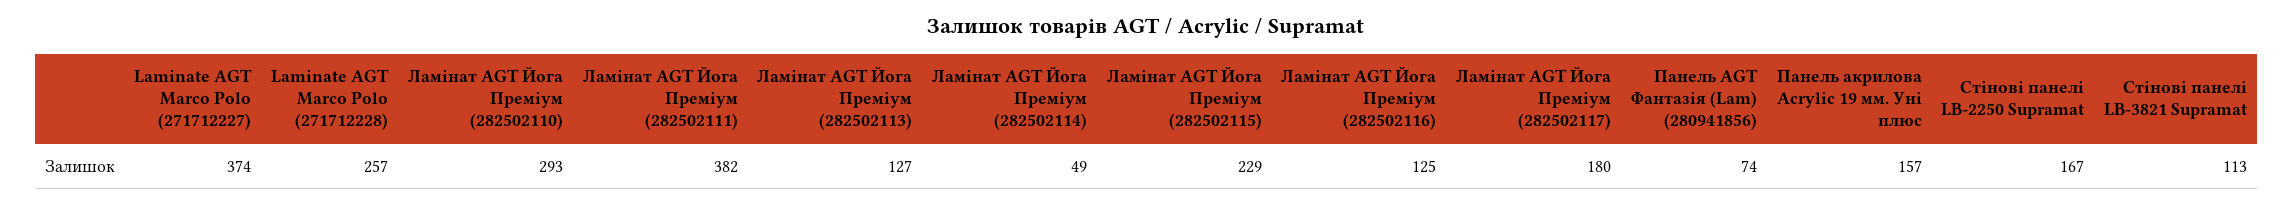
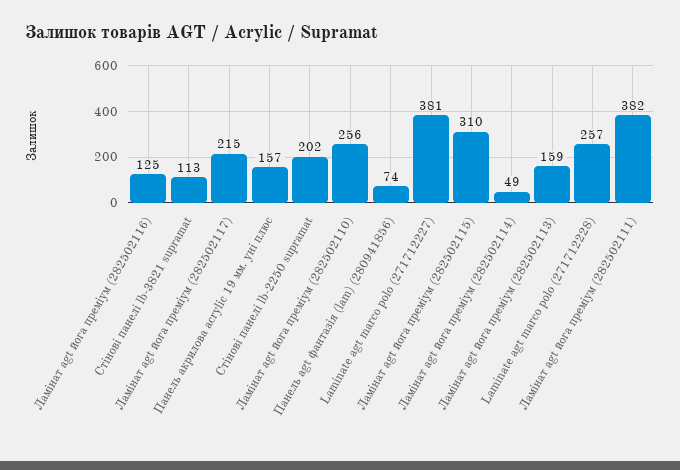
  {
-   "Laminate AGT Marco Polo (271712227)": 374,
+   "Laminate AGT Marco Polo (271712227)": 381,
    "Laminate AGT Marco Polo (271712228)": 257,
-   "Ламінат AGT Йога Преміум (282502110)": 293,
+   "Ламінат AGT Йога Преміум (282502110)": 256,
    "Ламінат AGT Йога Преміум (282502111)": 382,
-   "Ламінат AGT Йога Преміум (282502113)": 127,
+   "Ламінат AGT Йога Преміум (282502113)": 159,
    "Ламінат AGT Йога Преміум (282502114)": 49,
-   "Ламінат AGT Йога Преміум (282502115)": 229,
+   "Ламінат AGT Йога Преміум (282502115)": 310,
    "Ламінат AGT Йога Преміум (282502116)": 125,
-   "Ламінат AGT Йога Преміум (282502117)": 180,
+   "Ламінат AGT Йога Преміум (282502117)": 215,
    "Панель AGT Фантазія (Lam) (280941856)": 74,
    "Панель акрилова Acrylic 19 мм. Уні плюс": 157,
-   "Стінові панелі LB-2250 Supramat": 167,
+   "Стінові панелі LB-2250 Supramat": 202,
    "Стінові панелі LB-3821 Supramat": 113
  }

